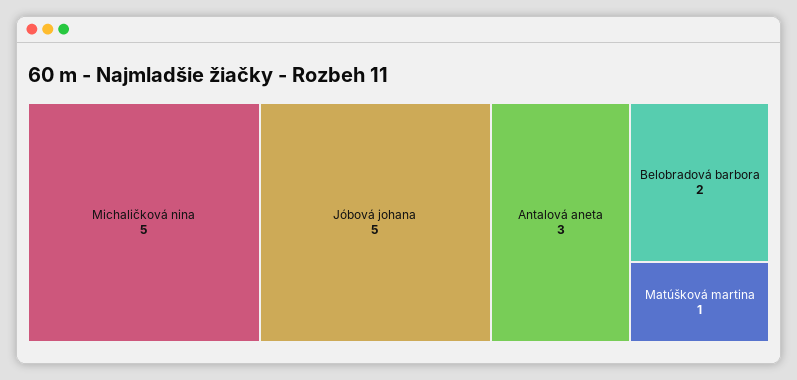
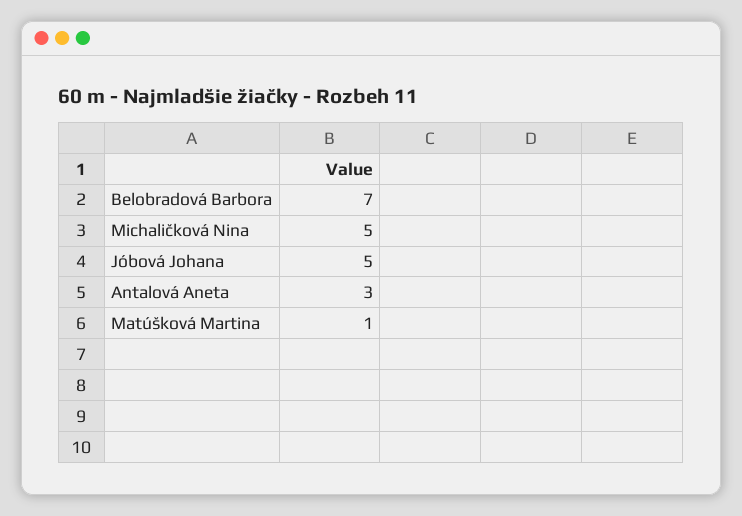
  {
    "Michaličková nina": 5,
    "Jóbová johana": 5,
    "Antalová aneta": 3,
-   "Belobradová barbora": 2,
+   "Belobradová barbora": 7,
    "Matúšková martina": 1
  }

